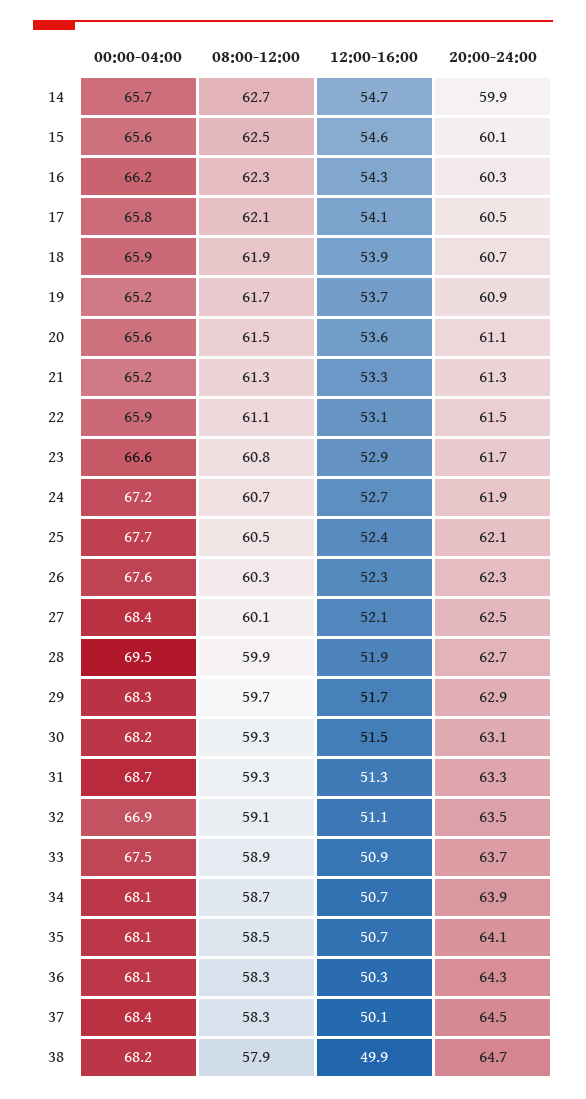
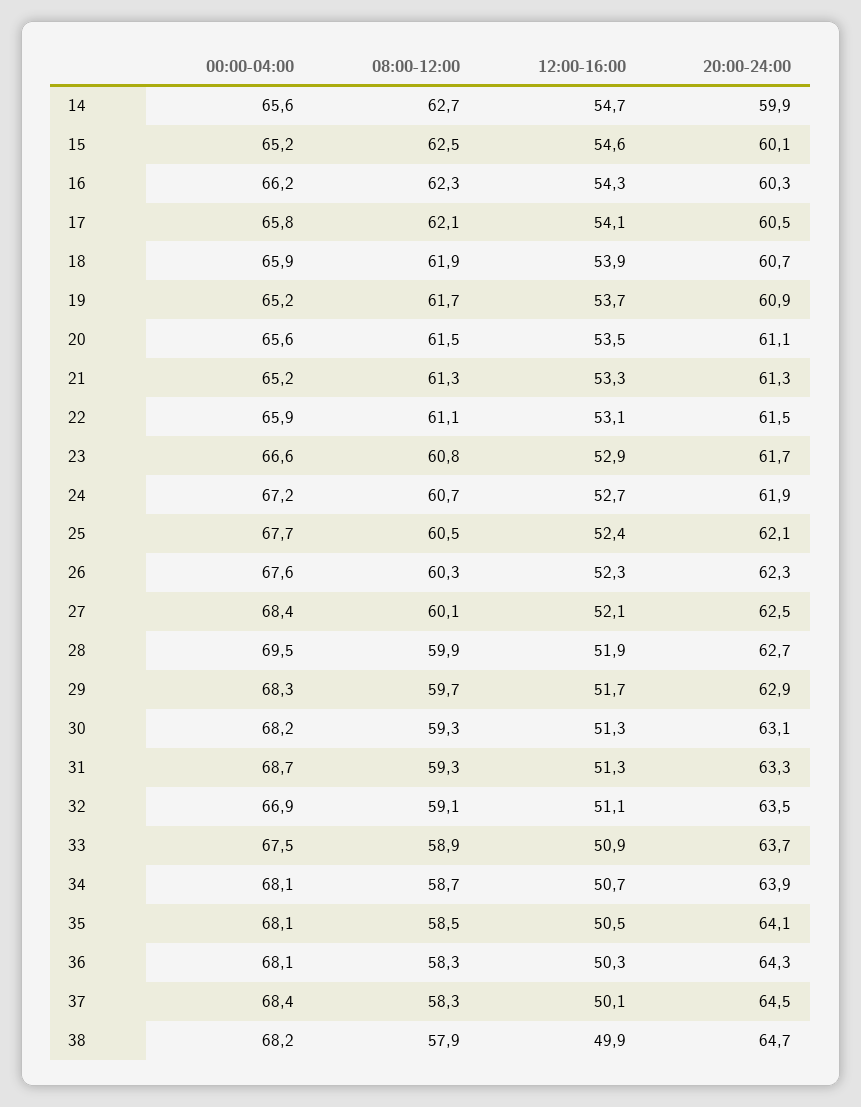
  {
    "00:00-04:00": {
-     "14": 65.7,
+     "14": 65.6,
-     "15": 65.6,
+     "15": 65.2,
      "16": 66.2,
      "17": 65.8,
      "18": 65.9,
      "19": 65.2,
      "20": 65.6,
      "21": 65.2,
      "22": 65.9,
      "23": 66.6,
      "24": 67.2,
      "25": 67.7,
      "26": 67.6,
      "27": 68.4,
      "28": 69.5,
      "29": 68.3,
      "30": 68.2,
      "31": 68.7,
      "32": 66.9,
      "33": 67.5,
      "34": 68.1,
      "35": 68.1,
      "36": 68.1,
      "37": 68.4,
      "38": 68.2
    },
    "08:00-12:00": {
      "14": 62.7,
      "15": 62.5,
      "16": 62.3,
      "17": 62.1,
      "18": 61.9,
      "19": 61.7,
      "20": 61.5,
      "21": 61.3,
      "22": 61.1,
      "23": 60.8,
      "24": 60.7,
      "25": 60.5,
      "26": 60.3,
      "27": 60.1,
      "28": 59.9,
      "29": 59.7,
      "30": 59.3,
      "31": 59.3,
      "32": 59.1,
      "33": 58.9,
      "34": 58.7,
      "35": 58.5,
      "36": 58.3,
      "37": 58.3,
      "38": 57.9
    },
    "12:00-16:00": {
      "14": 54.7,
      "15": 54.6,
      "16": 54.3,
      "17": 54.1,
      "18": 53.9,
      "19": 53.7,
-     "20": 53.6,
+     "20": 53.5,
      "21": 53.3,
      "22": 53.1,
      "23": 52.9,
      "24": 52.7,
      "25": 52.4,
      "26": 52.3,
      "27": 52.1,
      "28": 51.9,
      "29": 51.7,
-     "30": 51.5,
+     "30": 51.3,
      "31": 51.3,
      "32": 51.1,
      "33": 50.9,
      "34": 50.7,
-     "35": 50.7,
+     "35": 50.5,
      "36": 50.3,
      "37": 50.1,
      "38": 49.9
    },
    "20:00-24:00": {
      "14": 59.9,
      "15": 60.1,
      "16": 60.3,
      "17": 60.5,
      "18": 60.7,
      "19": 60.9,
      "20": 61.1,
      "21": 61.3,
      "22": 61.5,
      "23": 61.7,
      "24": 61.9,
      "25": 62.1,
      "26": 62.3,
      "27": 62.5,
      "28": 62.7,
      "29": 62.9,
      "30": 63.1,
      "31": 63.3,
      "32": 63.5,
      "33": 63.7,
      "34": 63.9,
      "35": 64.1,
      "36": 64.3,
      "37": 64.5,
      "38": 64.7
    }
  }

